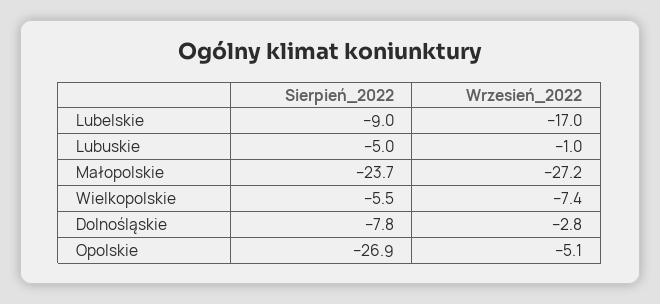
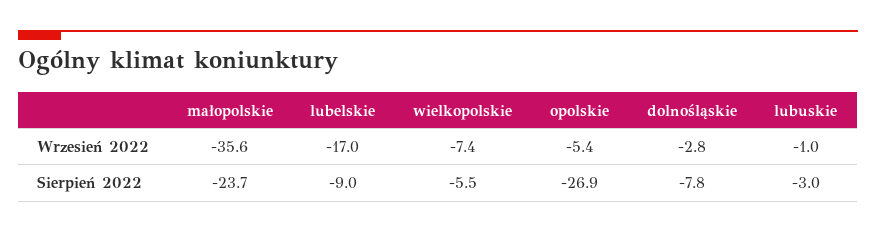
  {
    "Sierpień_2022": {
      "Lubelskie": -9,
-     "Lubuskie": -5,
+     "Lubuskie": -3,
      "Małopolskie": -23.7,
      "Wielkopolskie": -5.5,
      "Dolnośląskie": -7.8,
      "Opolskie": -26.9
    },
    "Wrzesień_2022": {
      "Lubelskie": -17,
      "Lubuskie": -1,
-     "Małopolskie": -27.2,
+     "Małopolskie": -35.6,
      "Wielkopolskie": -7.4,
      "Dolnośląskie": -2.8,
-     "Opolskie": -5.1
+     "Opolskie": -5.4
    }
  }

